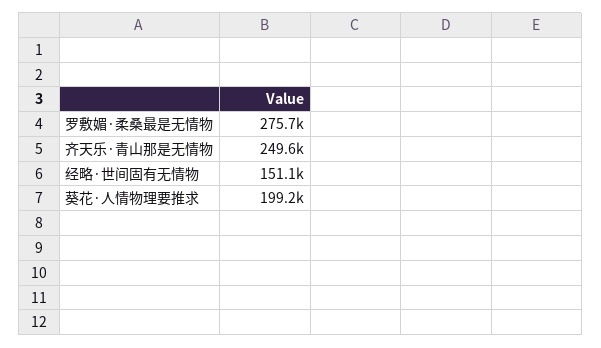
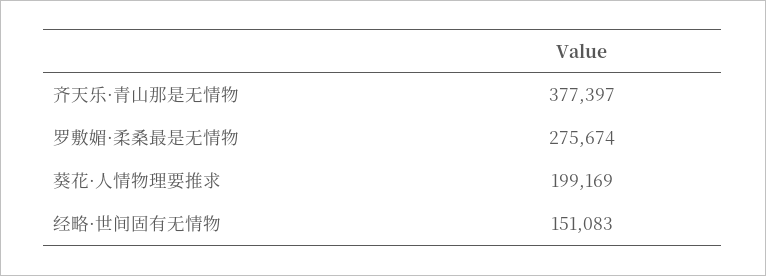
  {
    "罗敷媚·柔桑最是无情物": 275674,
-   "齐天乐·青山那是无情物": 249600,
+   "齐天乐·青山那是无情物": 377397,
    "经略·世间固有无情物": 151083,
    "葵花·人情物理要推求": 199169
  }

